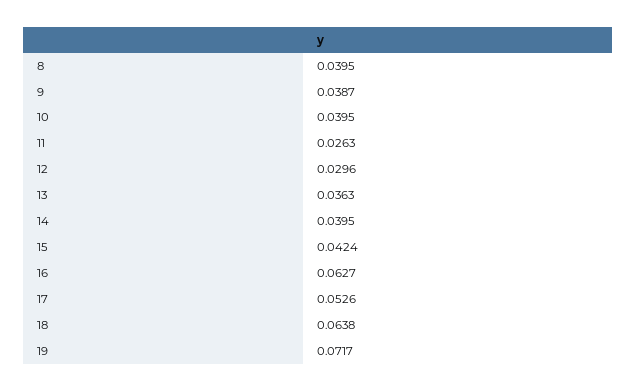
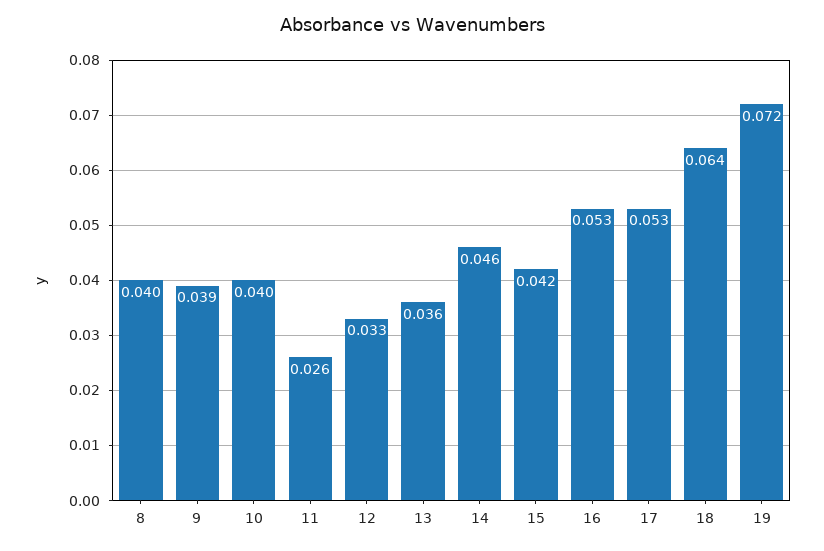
  {
    "8": 0.0395,
    "9": 0.0387,
    "10": 0.0395,
    "11": 0.0263,
-   "12": 0.0296,
+   "12": 0.033,
    "13": 0.0363,
-   "14": 0.0395,
+   "14": 0.046,
    "15": 0.0424,
-   "16": 0.0627,
+   "16": 0.053,
    "17": 0.0526,
    "18": 0.0638,
    "19": 0.0717
  }

